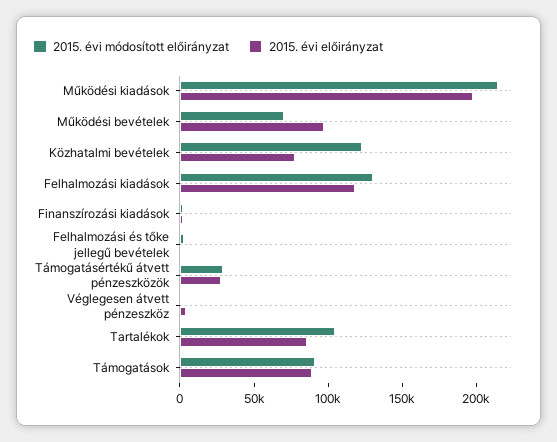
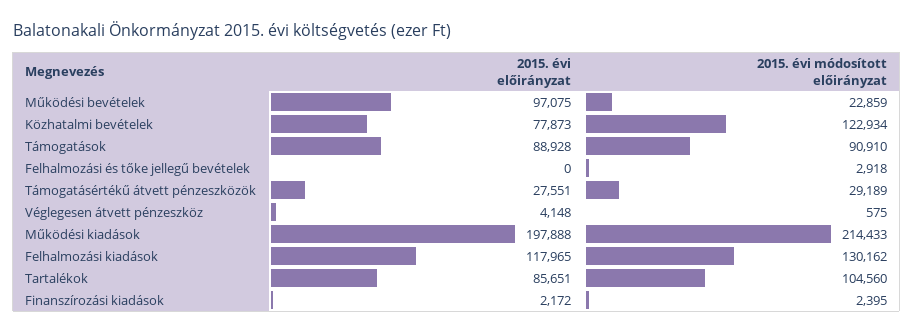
  {
    "2015. évi módosított előirányzat": {
      "Működési kiadások": 214433,
-     "Működési bevételek": 70000,
+     "Működési bevételek": 22859,
      "Közhatalmi bevételek": 122934,
      "Felhalmozási kiadások": 130162,
      "Finanszírozási kiadások": 2395,
      "Felhalmozási és tőke jellegű bevételek": 2918,
      "Támogatásértékű átvett pénzeszközök": 29189,
      "Véglegesen átvett pénzeszköz": 575,
      "Tartalékok": 104560,
      "Támogatások": 90910
    },
    "2015. évi előirányzat": {
      "Működési kiadások": 197888,
      "Működési bevételek": 97075,
      "Közhatalmi bevételek": 77873,
      "Felhalmozási kiadások": 117965,
      "Finanszírozási kiadások": 2172,
      "Felhalmozási és tőke jellegű bevételek": 0,
      "Támogatásértékű átvett pénzeszközök": 27551,
      "Véglegesen átvett pénzeszköz": 4148,
      "Tartalékok": 85651,
      "Támogatások": 88928
    }
  }

